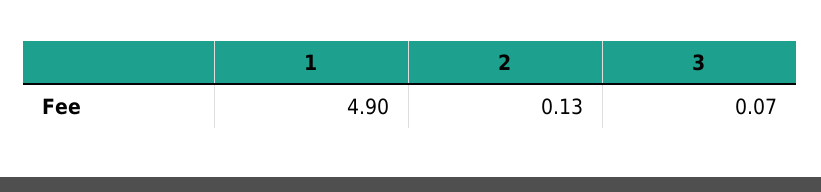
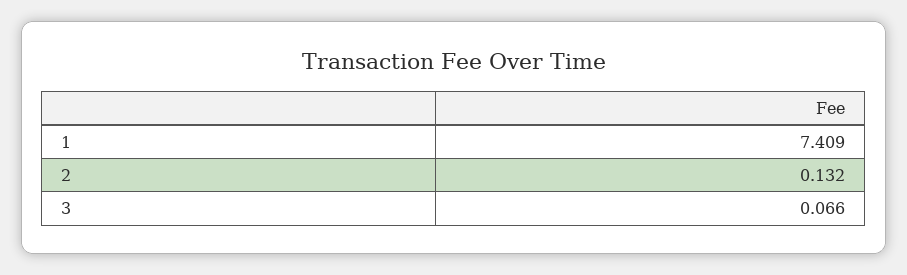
  {
-   "1": 4.9,
+   "1": 7.409,
    "2": 0.132,
    "3": 0.066
  }

